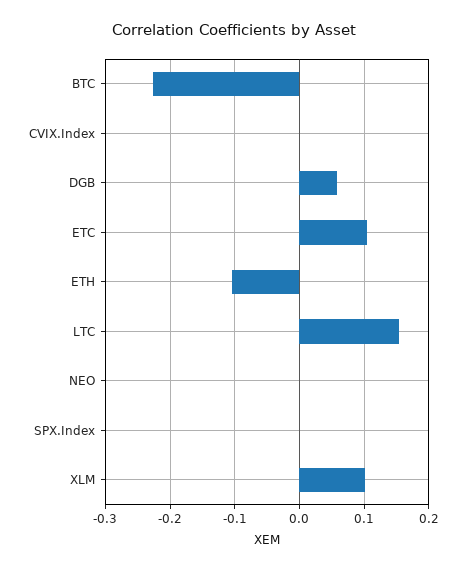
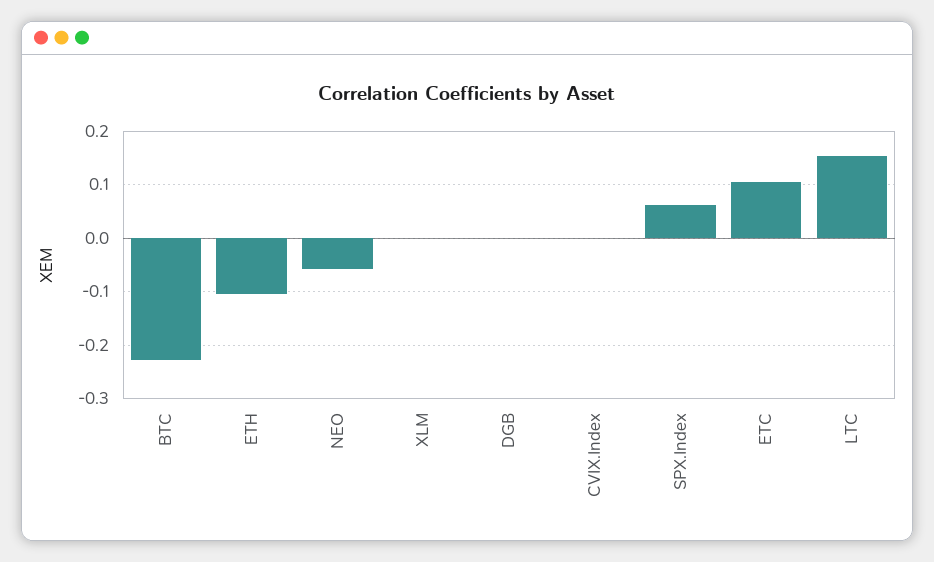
  {
    "BTC": -0.23,
    "CVIX.Index": 0,
-   "DGB": 0.06,
+   "DGB": 0,
    "ETC": 0.1,
    "ETH": -0.1,
    "LTC": 0.15,
-   "NEO": 0,
+   "NEO": -0.06,
-   "SPX.Index": 0,
+   "SPX.Index": 0.06,
-   "XLM": 0.1
+   "XLM": 0
  }

